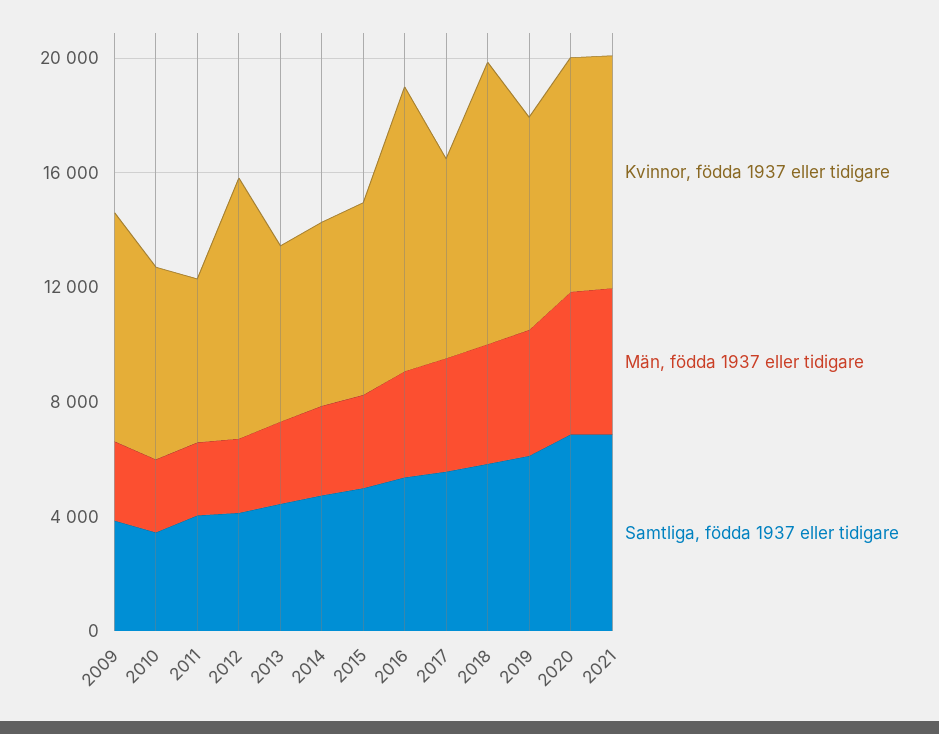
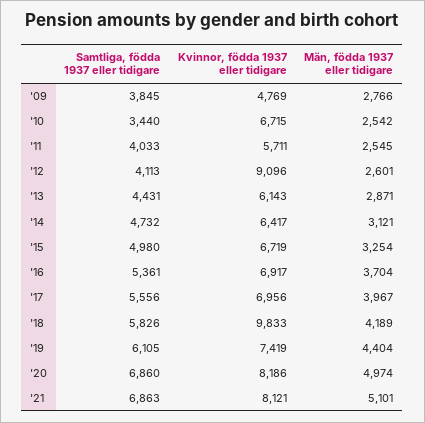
  {
    "Kvinnor, födda 1937 eller tidigare": {
-     "2009": 8000,
+     "2009": 4769,
      "2010": 6715,
      "2011": 5711,
      "2012": 9096,
      "2013": 6143,
      "2014": 6417,
      "2015": 6719,
-     "2016": 10000,
+     "2016": 6917,
      "2017": 6956,
      "2018": 9833,
      "2019": 7419,
      "2020": 8186,
      "2021": 8121
    },
    "Män, födda 1937 eller tidigare": {
      "2009": 2766,
      "2010": 2542,
      "2011": 2545,
      "2012": 2601,
      "2013": 2871,
      "2014": 3121,
      "2015": 3254,
      "2016": 3704,
      "2017": 3967,
      "2018": 4189,
      "2019": 4404,
      "2020": 4974,
      "2021": 5101
    },
    "Samtliga, födda 1937 eller tidigare": {
      "2009": 3845,
      "2010": 3440,
      "2011": 4033,
      "2012": 4113,
      "2013": 4431,
      "2014": 4732,
      "2015": 4980,
      "2016": 5361,
      "2017": 5556,
      "2018": 5826,
      "2019": 6105,
      "2020": 6860,
      "2021": 6863
    }
  }

